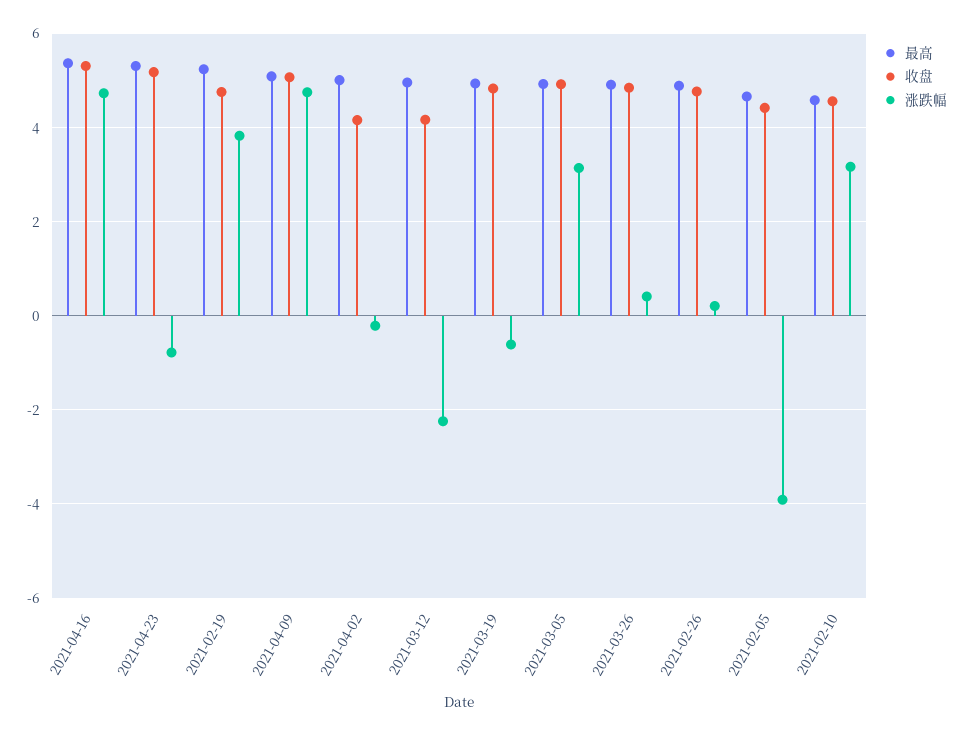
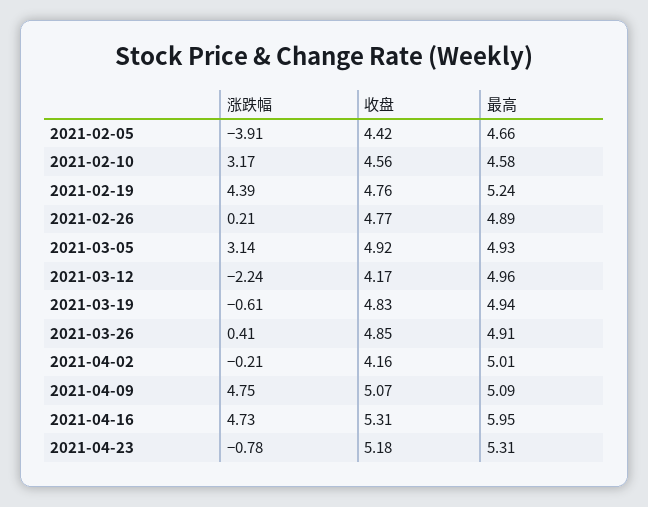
  {
    "最高": {
-     "2021-04-16": 5.4,
+     "2021-04-16": 5.95,
      "2021-04-23": 5.31,
      "2021-02-19": 5.24,
      "2021-04-09": 5.09,
      "2021-04-02": 5.01,
      "2021-03-12": 4.96,
      "2021-03-19": 4.94,
      "2021-03-05": 4.93,
      "2021-03-26": 4.91,
      "2021-02-26": 4.89,
      "2021-02-05": 4.66,
      "2021-02-10": 4.58
    },
    "收盘": {
      "2021-04-16": 5.31,
      "2021-04-23": 5.18,
      "2021-02-19": 4.76,
      "2021-04-09": 5.07,
      "2021-04-02": 4.16,
      "2021-03-12": 4.17,
      "2021-03-19": 4.83,
      "2021-03-05": 4.92,
      "2021-03-26": 4.85,
      "2021-02-26": 4.77,
      "2021-02-05": 4.42,
      "2021-02-10": 4.56
    },
    "涨跌幅": {
      "2021-04-16": 4.73,
      "2021-04-23": -0.78,
-     "2021-02-19": 3.8,
+     "2021-02-19": 4.39,
      "2021-04-09": 4.75,
      "2021-04-02": -0.21,
      "2021-03-12": -2.24,
      "2021-03-19": -0.61,
      "2021-03-05": 3.14,
      "2021-03-26": 0.41,
      "2021-02-26": 0.21,
      "2021-02-05": -3.91,
      "2021-02-10": 3.17
    }
  }

